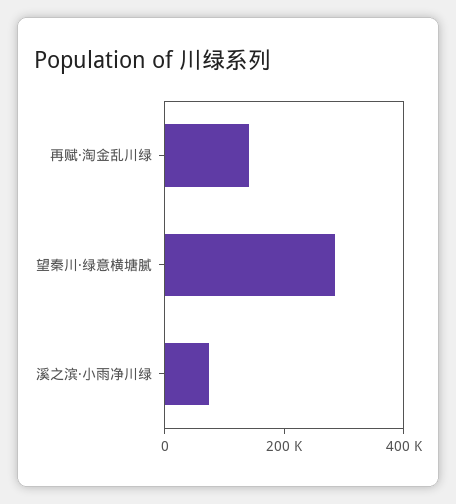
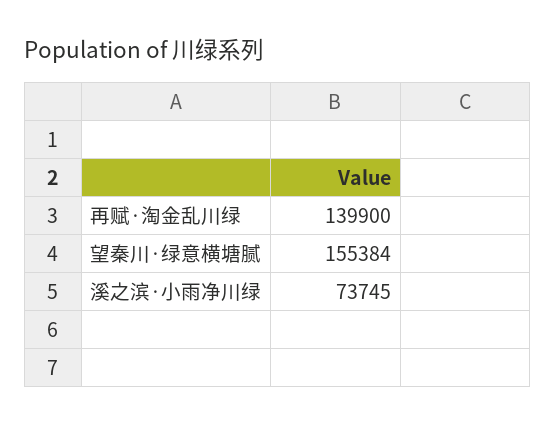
  {
    "再赋·淘金乱川绿": 139900,
-   "望秦川·绿意横塘腻": 300000,
+   "望秦川·绿意横塘腻": 155384,
    "溪之滨·小雨净川绿": 73745
  }

